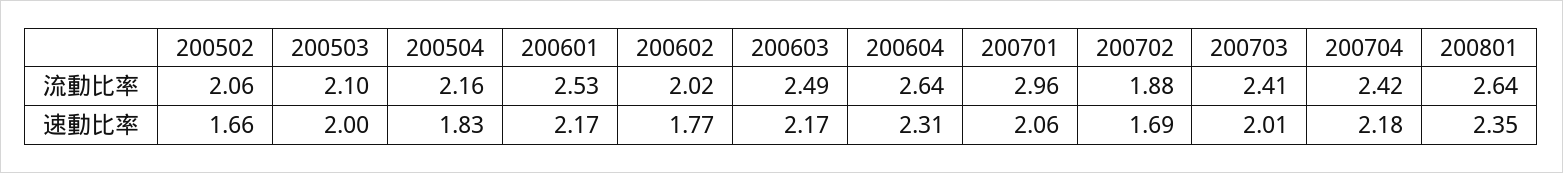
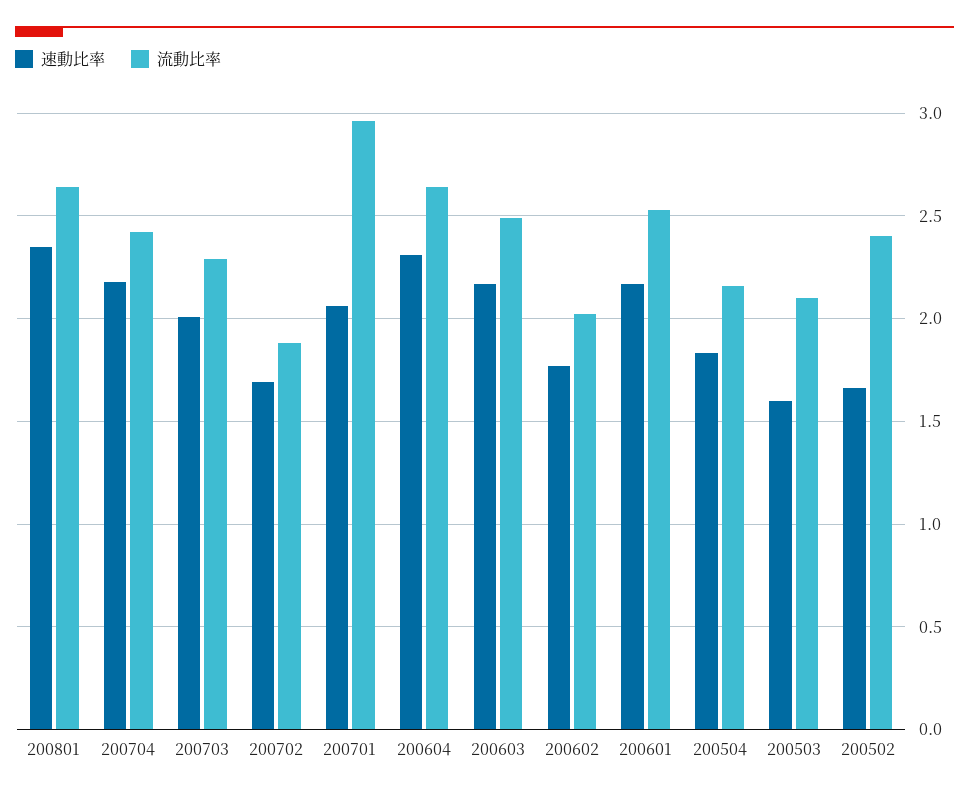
  {
    "流動比率": {
-     "200502": 2.06,
+     "200502": 2.4,
      "200503": 2.1,
      "200504": 2.16,
      "200601": 2.53,
      "200602": 2.02,
      "200603": 2.49,
      "200604": 2.64,
      "200701": 2.96,
      "200702": 1.88,
-     "200703": 2.41,
+     "200703": 2.3,
      "200704": 2.42,
      "200801": 2.64
    },
    "速動比率": {
      "200502": 1.66,
-     "200503": 2,
+     "200503": 1.6,
      "200504": 1.83,
      "200601": 2.17,
      "200602": 1.77,
      "200603": 2.17,
      "200604": 2.31,
      "200701": 2.06,
      "200702": 1.69,
      "200703": 2.01,
      "200704": 2.18,
      "200801": 2.35
    }
  }

